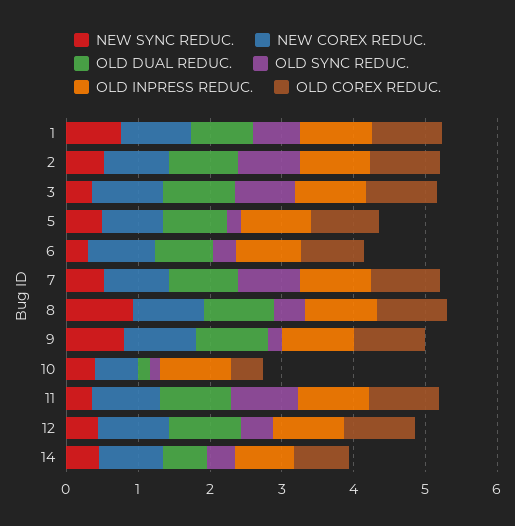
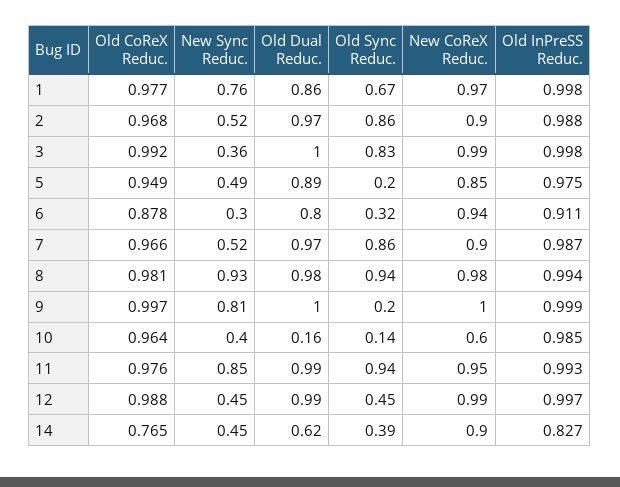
  {
    "NEW SYNC REDUC.": {
      "1": 0.76,
      "2": 0.52,
      "3": 0.36,
      "5": 0.49,
      "6": 0.3,
      "7": 0.52,
      "8": 0.93,
      "9": 0.81,
      "10": 0.4,
-     "11": 0.4,
+     "11": 0.85,
      "12": 0.45,
      "14": 0.45
    },
    "NEW COREX REDUC.": {
      "1": 0.97,
      "2": 0.9,
      "3": 0.99,
      "5": 0.85,
      "6": 0.94,
      "7": 0.9,
      "8": 0.98,
      "9": 1,
      "10": 0.6,
      "11": 0.95,
      "12": 0.99,
      "14": 0.9
    },
    "OLD DUAL REDUC.": {
      "1": 0.86,
      "2": 0.97,
      "3": 1,
      "5": 0.89,
      "6": 0.8,
      "7": 0.97,
      "8": 0.98,
      "9": 1,
      "10": 0.16,
      "11": 0.99,
      "12": 0.99,
      "14": 0.62
    },
    "OLD SYNC REDUC.": {
      "1": 0.67,
      "2": 0.86,
      "3": 0.83,
      "5": 0.2,
      "6": 0.32,
      "7": 0.86,
-     "8": 0.4,
+     "8": 0.94,
      "9": 0.2,
      "10": 0.14,
      "11": 0.94,
      "12": 0.45,
      "14": 0.39
    },
    "OLD INPRESS REDUC.": {
      "1": 0.998,
      "2": 0.988,
      "3": 0.998,
      "5": 0.975,
      "6": 0.911,
      "7": 0.987,
      "8": 0.994,
      "9": 0.999,
      "10": 0.985,
      "11": 0.993,
      "12": 0.997,
      "14": 0.827
    },
    "OLD COREX REDUC.": {
      "1": 0.977,
      "2": 0.968,
      "3": 0.992,
      "5": 0.949,
      "6": 0.878,
      "7": 0.966,
      "8": 0.981,
      "9": 0.997,
-     "10": 0.4,
+     "10": 0.964,
      "11": 0.976,
      "12": 0.988,
      "14": 0.765
    }
  }

